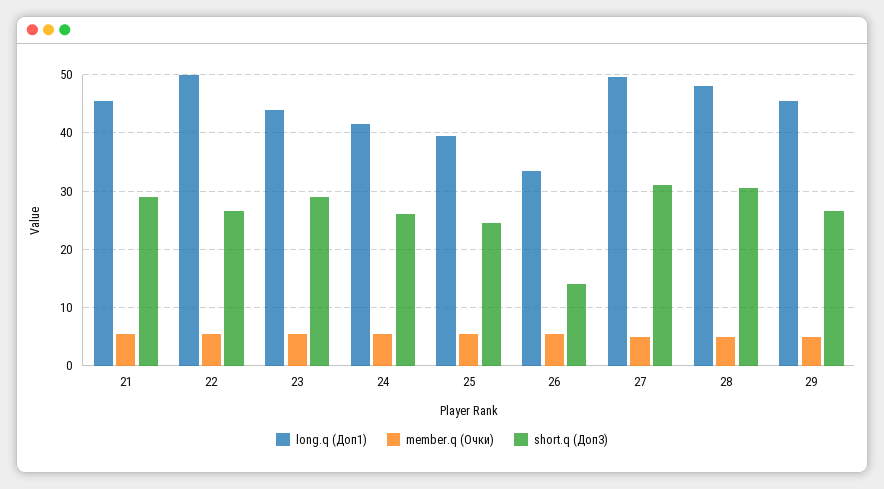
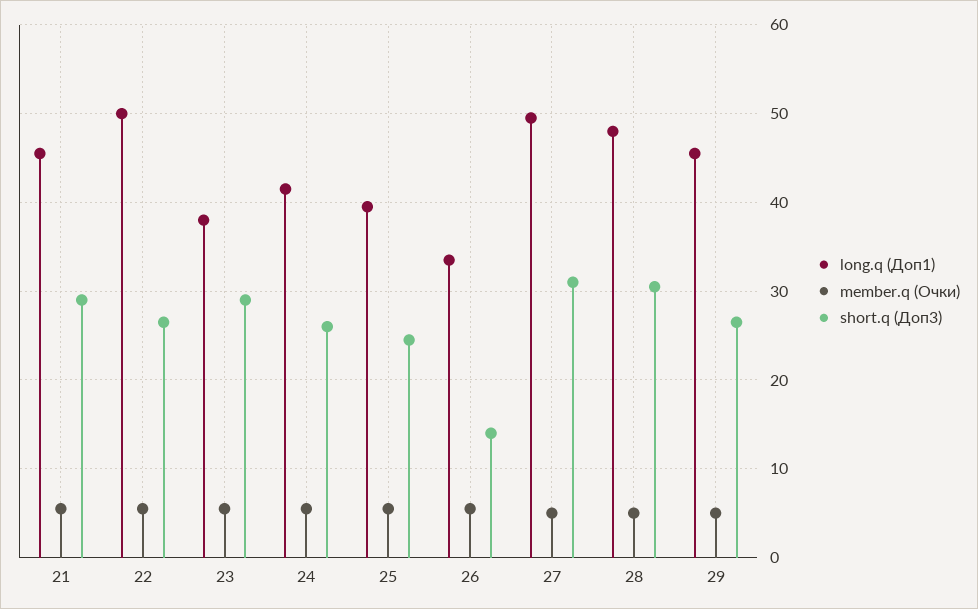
  {
    "long.q (Доп1)": {
      "21": 46,
      "22": 50,
-     "23": 44,
+     "23": 38,
      "24": 42,
      "25": 40,
      "26": 34,
      "27": 50,
      "28": 48,
      "29": 46
    },
    "member.q (Очки)": {
      "21": 6,
      "22": 6,
      "23": 6,
      "24": 6,
      "25": 6,
      "26": 6,
      "27": 5,
      "28": 5,
      "29": 5
    },
    "short.q (Доп3)": {
      "21": 29,
      "22": 27,
      "23": 29,
      "24": 26,
      "25": 25,
      "26": 14,
      "27": 31,
      "28": 31,
      "29": 27
    }
  }

